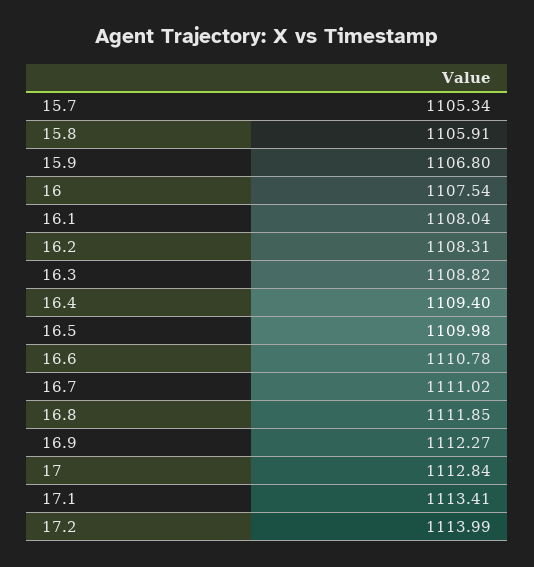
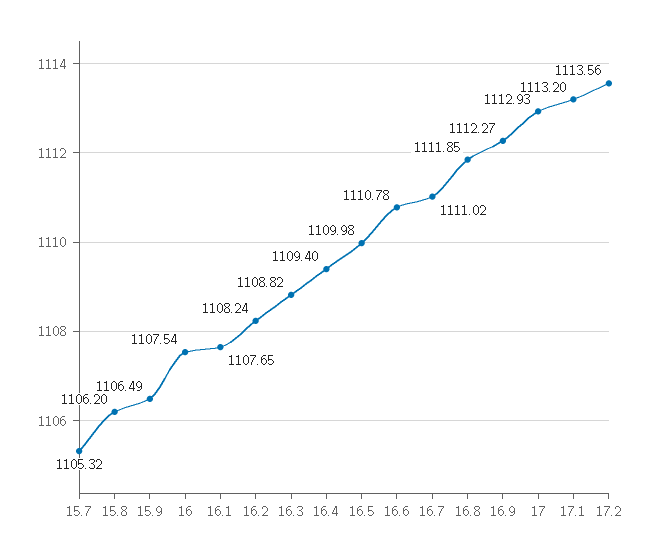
  {
-   "15.7": 1105.34,
+   "15.7": 1105.32,
-   "15.8": 1105.91,
+   "15.8": 1106.2,
-   "15.9": 1106.8,
+   "15.9": 1106.49,
    "16": 1107.54,
-   "16.1": 1108.04,
+   "16.1": 1107.65,
-   "16.2": 1108.31,
+   "16.2": 1108.24,
    "16.3": 1108.82,
    "16.4": 1109.4,
    "16.5": 1109.98,
    "16.6": 1110.78,
    "16.7": 1111.02,
    "16.8": 1111.85,
    "16.9": 1112.27,
-   "17": 1112.84,
+   "17": 1112.93,
-   "17.1": 1113.41,
+   "17.1": 1113.2,
-   "17.2": 1113.99
+   "17.2": 1113.56
  }

